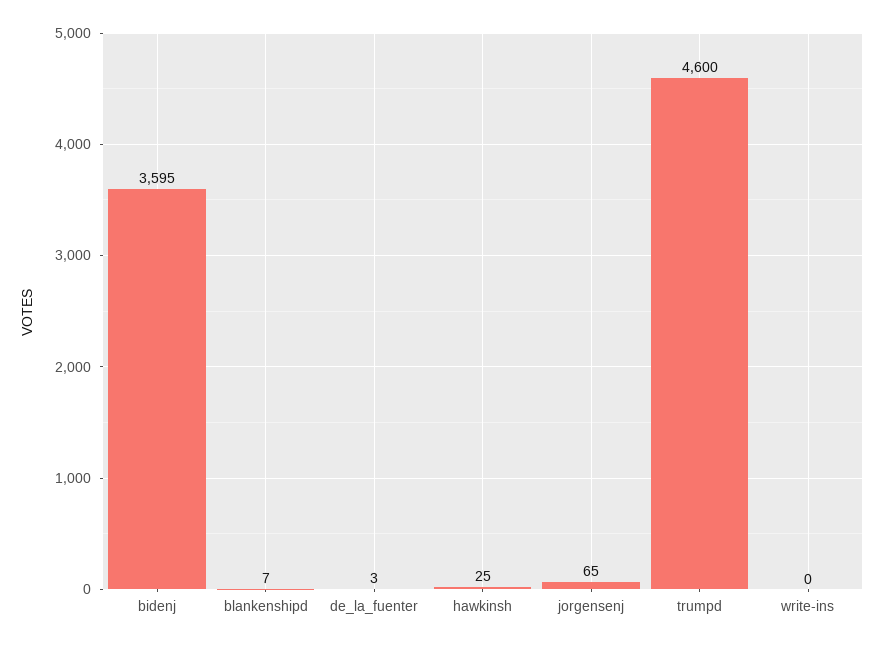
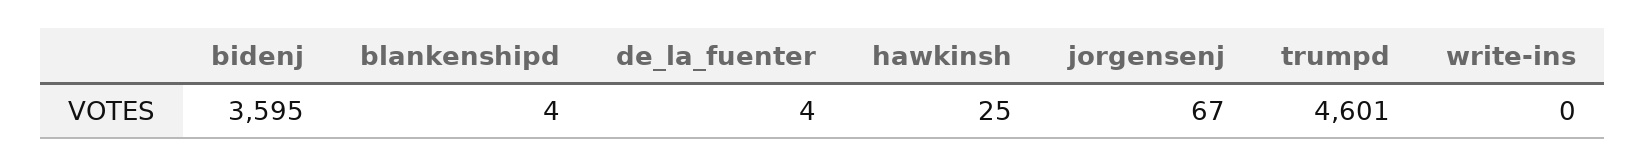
  {
    "bidenj": 3595,
-   "blankenshipd": 7,
+   "blankenshipd": 4,
-   "de_la_fuenter": 3,
+   "de_la_fuenter": 4,
    "hawkinsh": 25,
-   "jorgensenj": 65,
+   "jorgensenj": 67,
-   "trumpd": 4600,
+   "trumpd": 4601,
    "write-ins": 0
  }

